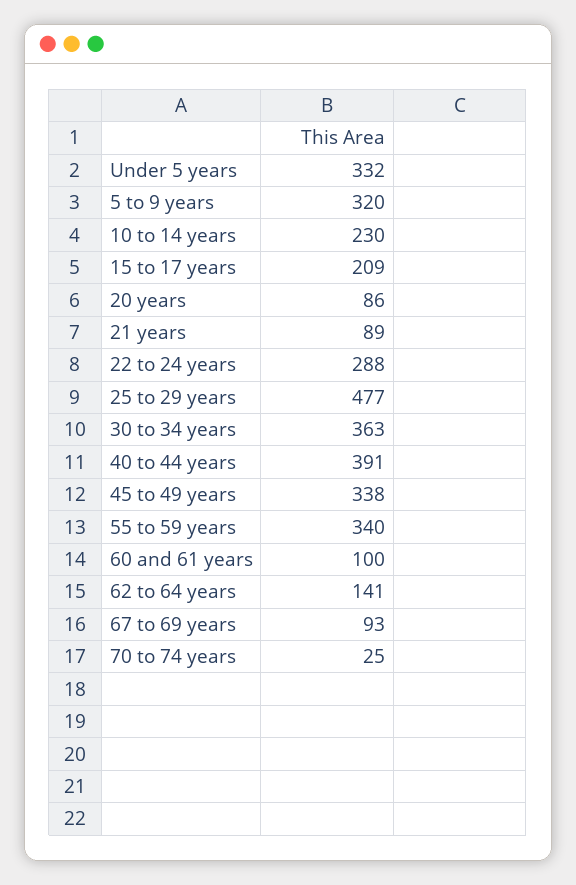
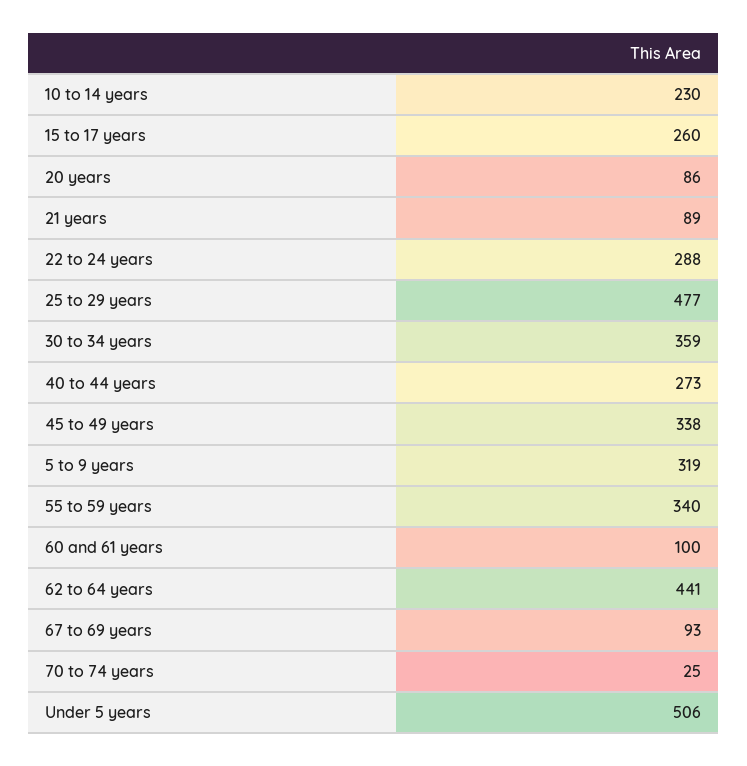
  {
-   "Under 5 years": 332,
+   "Under 5 years": 506,
-   "5 to 9 years": 320,
+   "5 to 9 years": 319,
    "10 to 14 years": 230,
-   "15 to 17 years": 209,
+   "15 to 17 years": 260,
    "20 years": 86,
    "21 years": 89,
    "22 to 24 years": 288,
    "25 to 29 years": 477,
-   "30 to 34 years": 363,
+   "30 to 34 years": 359,
-   "40 to 44 years": 391,
+   "40 to 44 years": 273,
    "45 to 49 years": 338,
    "55 to 59 years": 340,
    "60 and 61 years": 100,
-   "62 to 64 years": 141,
+   "62 to 64 years": 441,
    "67 to 69 years": 93,
    "70 to 74 years": 25
  }

